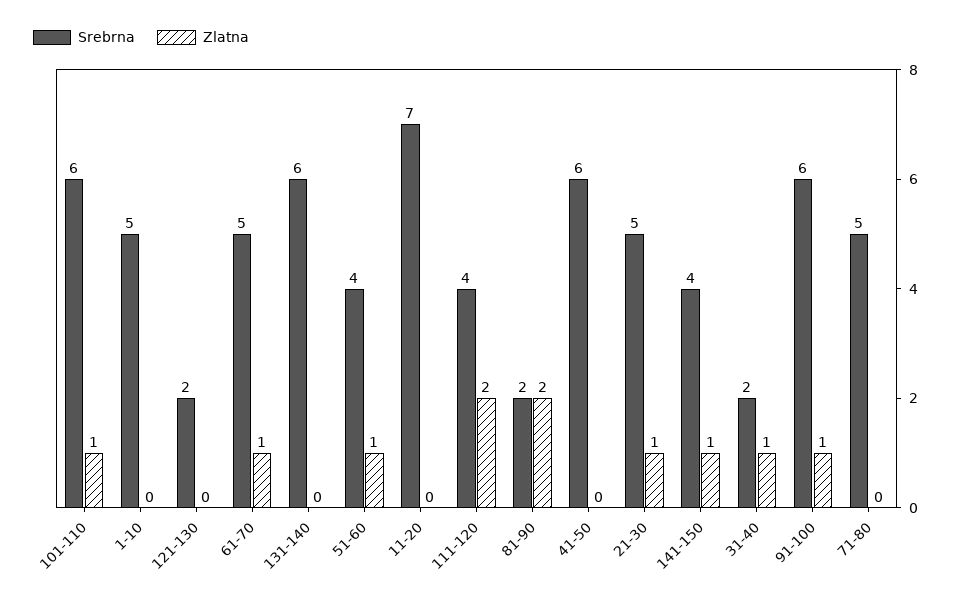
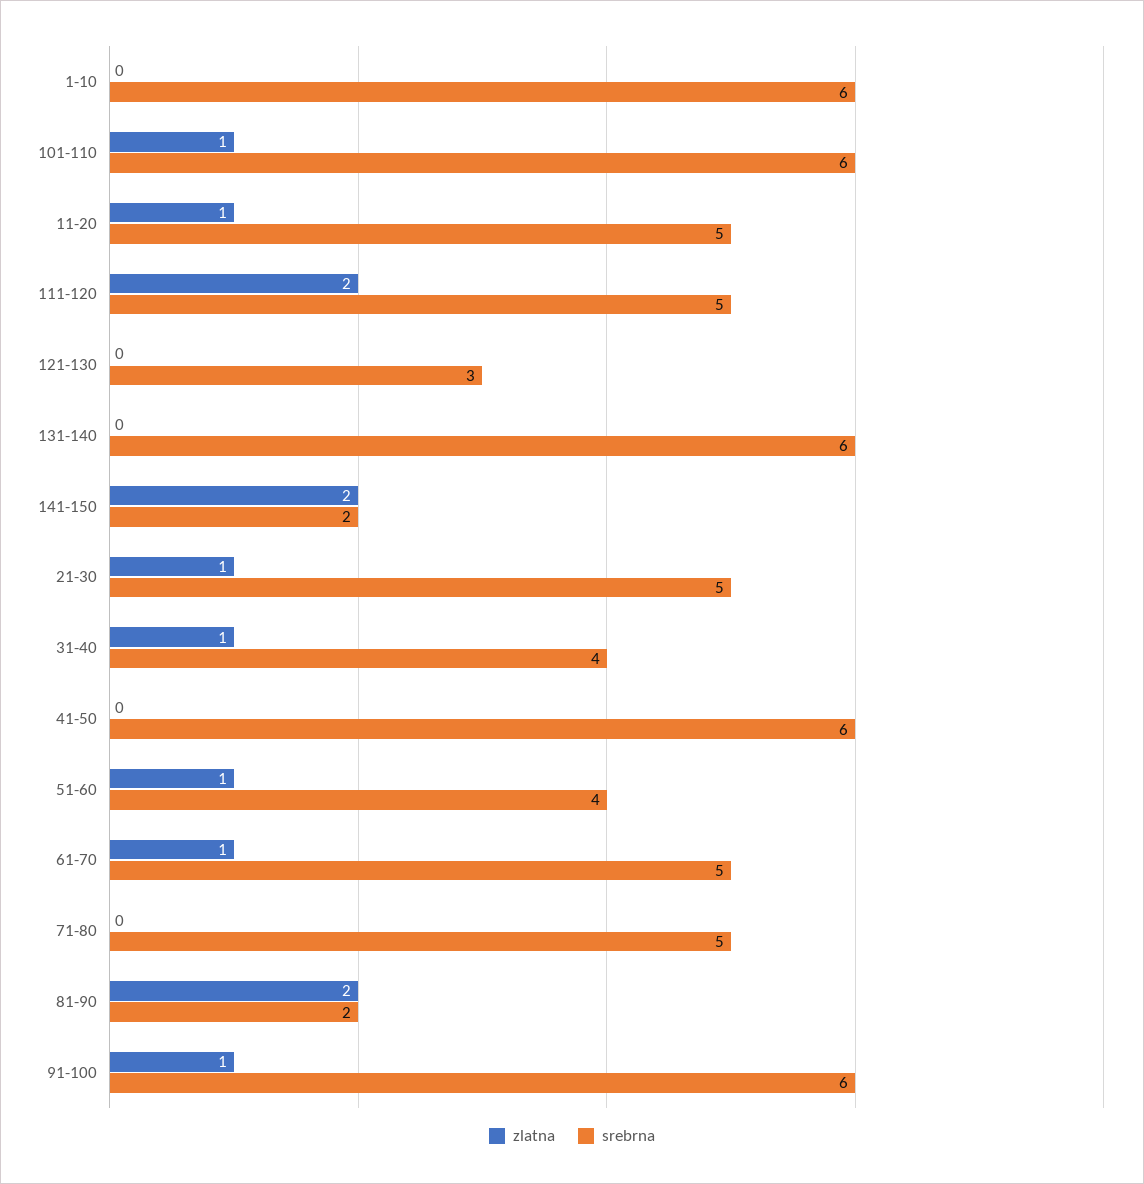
  {
    "Srebrna": {
      "101-110": 6,
-     "1-10": 5,
+     "1-10": 6,
-     "121-130": 2,
+     "121-130": 3,
      "61-70": 5,
      "131-140": 6,
      "51-60": 4,
-     "11-20": 7,
+     "11-20": 5,
-     "111-120": 4,
+     "111-120": 5,
      "81-90": 2,
      "41-50": 6,
      "21-30": 5,
-     "141-150": 4,
+     "141-150": 2,
-     "31-40": 2,
+     "31-40": 4,
      "91-100": 6,
      "71-80": 5
    },
    "Zlatna": {
      "101-110": 1,
      "1-10": 0,
      "121-130": 0,
      "61-70": 1,
      "131-140": 0,
      "51-60": 1,
-     "11-20": 0,
+     "11-20": 1,
      "111-120": 2,
      "81-90": 2,
      "41-50": 0,
      "21-30": 1,
-     "141-150": 1,
+     "141-150": 2,
      "31-40": 1,
      "91-100": 1,
      "71-80": 0
    }
  }

